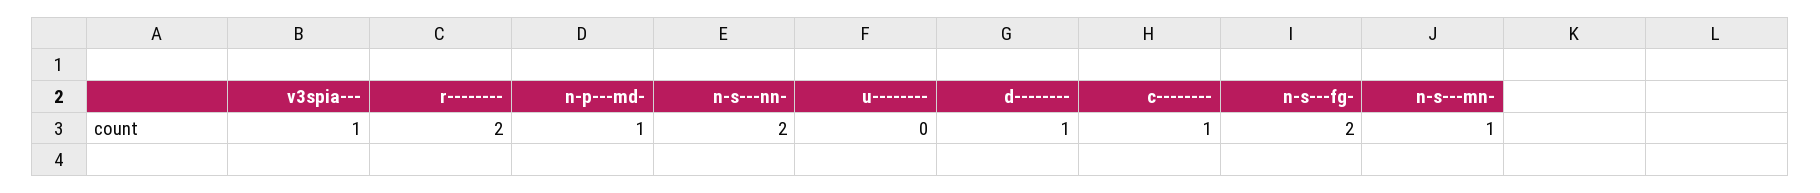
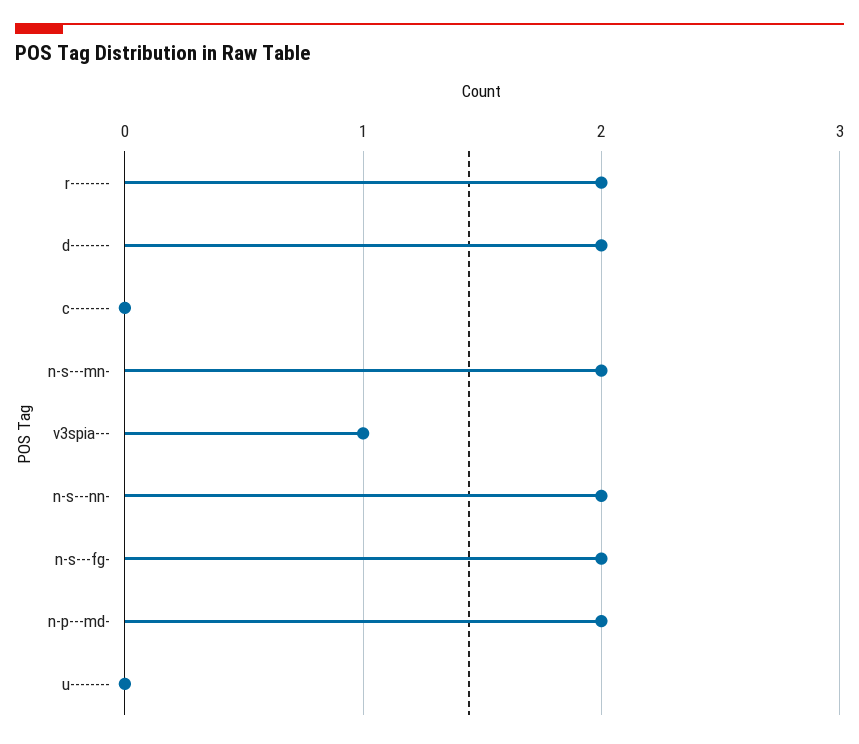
  {
    "v3spia---": 1,
    "r--------": 2,
-   "n-p---md-": 1,
+   "n-p---md-": 2,
    "n-s---nn-": 2,
    "u--------": 0,
-   "d--------": 1,
+   "d--------": 2,
-   "c--------": 1,
+   "c--------": 0,
    "n-s---fg-": 2,
-   "n-s---mn-": 1
+   "n-s---mn-": 2
  }

